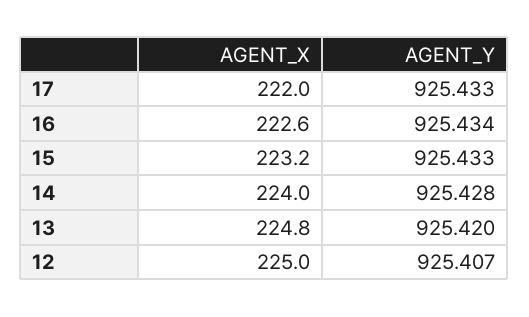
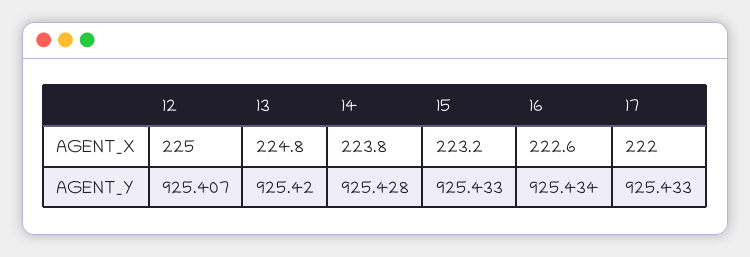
  {
    "AGENT_X": {
      "17": 222,
      "16": 222.6,
      "15": 223.2,
-     "14": 224,
+     "14": 223.8,
      "13": 224.8,
      "12": 225
    },
    "AGENT_Y": {
      "17": 925.433,
      "16": 925.434,
      "15": 925.433,
      "14": 925.428,
      "13": 925.42,
      "12": 925.407
    }
  }

